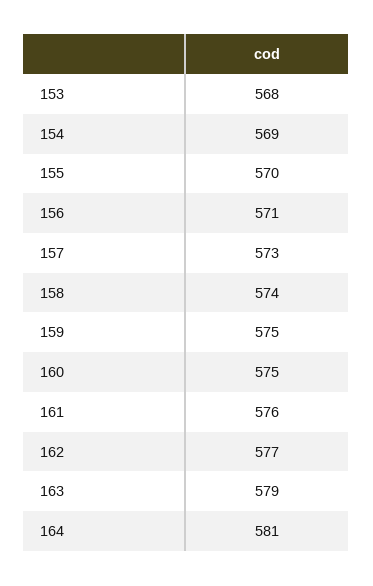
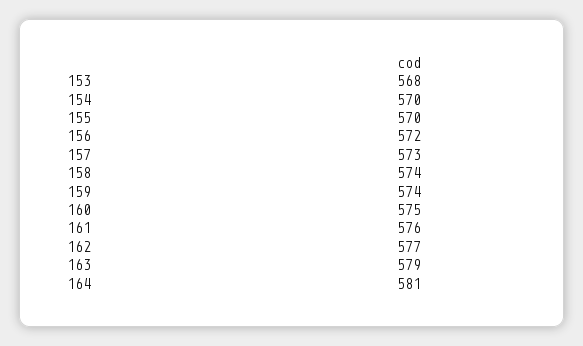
  {
    "153": 568,
-   "154": 569,
+   "154": 570,
    "155": 570,
-   "156": 571,
+   "156": 572,
    "157": 573,
    "158": 574,
-   "159": 575,
+   "159": 574,
    "160": 575,
    "161": 576,
    "162": 577,
    "163": 579,
    "164": 581
  }

